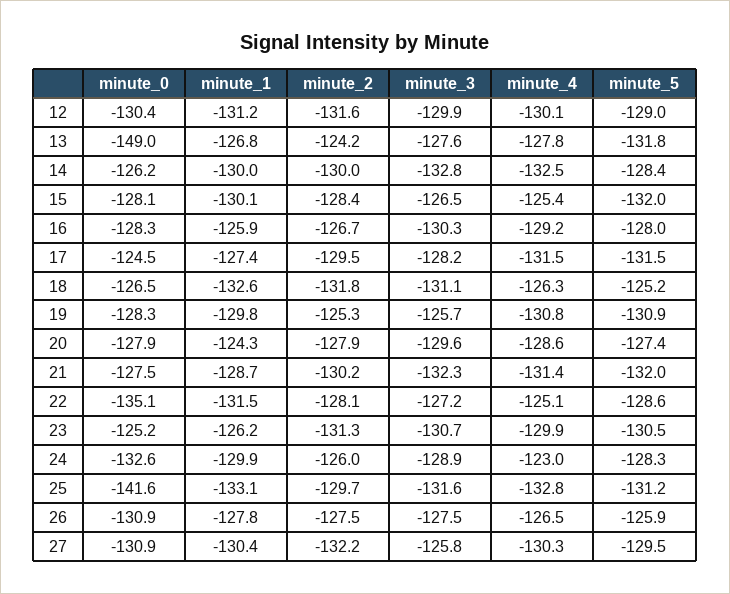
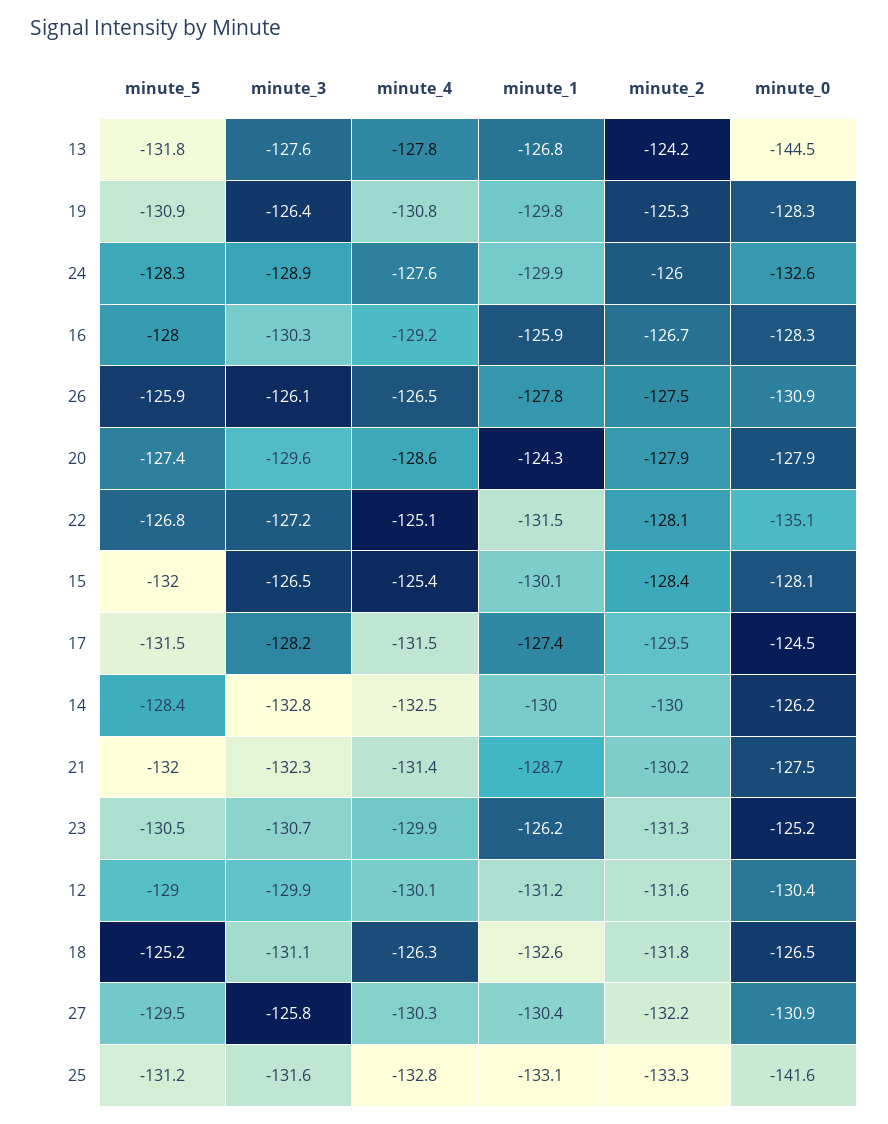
  {
    "minute_0": {
      "12": -130.4,
-     "13": -149,
+     "13": -144.5,
      "14": -126.2,
      "15": -128.1,
      "16": -128.3,
      "17": -124.5,
      "18": -126.5,
      "19": -128.3,
      "20": -127.9,
      "21": -127.5,
      "22": -135.1,
      "23": -125.2,
      "24": -132.6,
      "25": -141.6,
      "26": -130.9,
      "27": -130.9
    },
    "minute_1": {
      "12": -131.2,
      "13": -126.8,
      "14": -130,
      "15": -130.1,
      "16": -125.9,
      "17": -127.4,
      "18": -132.6,
      "19": -129.8,
      "20": -124.3,
      "21": -128.7,
      "22": -131.5,
      "23": -126.2,
      "24": -129.9,
      "25": -133.1,
      "26": -127.8,
      "27": -130.4
    },
    "minute_2": {
      "12": -131.6,
      "13": -124.2,
      "14": -130,
      "15": -128.4,
      "16": -126.7,
      "17": -129.5,
      "18": -131.8,
      "19": -125.3,
      "20": -127.9,
      "21": -130.2,
      "22": -128.1,
      "23": -131.3,
      "24": -126,
-     "25": -129.7,
+     "25": -133.3,
      "26": -127.5,
      "27": -132.2
    },
    "minute_3": {
      "12": -129.9,
      "13": -127.6,
      "14": -132.8,
      "15": -126.5,
      "16": -130.3,
      "17": -128.2,
      "18": -131.1,
-     "19": -125.7,
+     "19": -126.4,
      "20": -129.6,
      "21": -132.3,
      "22": -127.2,
      "23": -130.7,
      "24": -128.9,
      "25": -131.6,
-     "26": -127.5,
+     "26": -126.1,
      "27": -125.8
    },
    "minute_4": {
      "12": -130.1,
      "13": -127.8,
      "14": -132.5,
      "15": -125.4,
      "16": -129.2,
      "17": -131.5,
      "18": -126.3,
      "19": -130.8,
      "20": -128.6,
      "21": -131.4,
      "22": -125.1,
      "23": -129.9,
-     "24": -123,
+     "24": -127.6,
      "25": -132.8,
      "26": -126.5,
      "27": -130.3
    },
    "minute_5": {
      "12": -129,
      "13": -131.8,
      "14": -128.4,
      "15": -132,
      "16": -128,
      "17": -131.5,
      "18": -125.2,
      "19": -130.9,
      "20": -127.4,
      "21": -132,
-     "22": -128.6,
+     "22": -126.8,
      "23": -130.5,
      "24": -128.3,
      "25": -131.2,
      "26": -125.9,
      "27": -129.5
    }
  }

